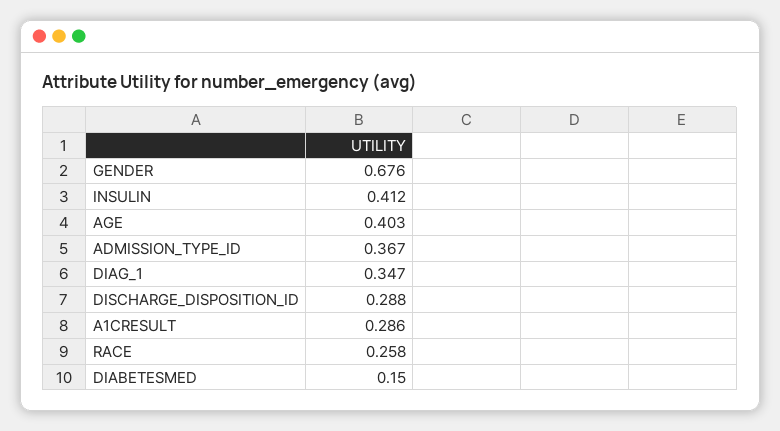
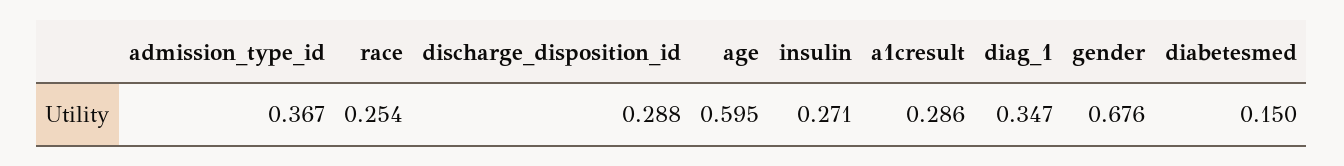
  {
    "GENDER": 0.676,
-   "INSULIN": 0.412,
+   "INSULIN": 0.271,
-   "AGE": 0.403,
+   "AGE": 0.595,
    "ADMISSION_TYPE_ID": 0.367,
    "DIAG_1": 0.347,
    "DISCHARGE_DISPOSITION_ID": 0.288,
    "A1CRESULT": 0.286,
-   "RACE": 0.258,
+   "RACE": 0.254,
    "DIABETESMED": 0.15
  }

